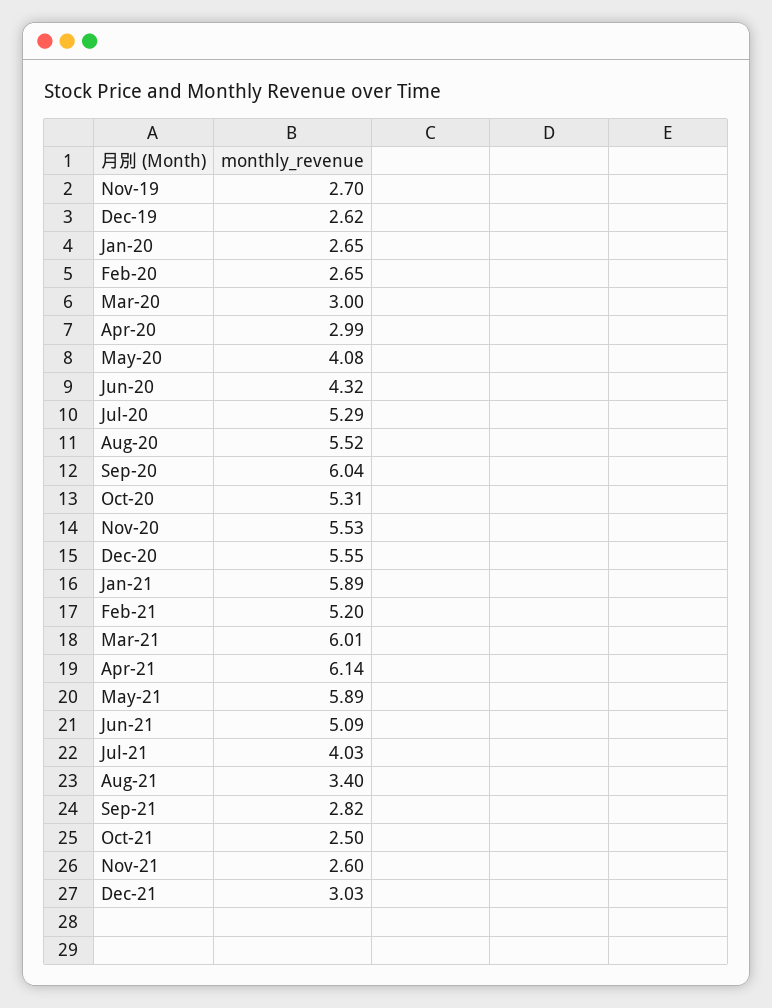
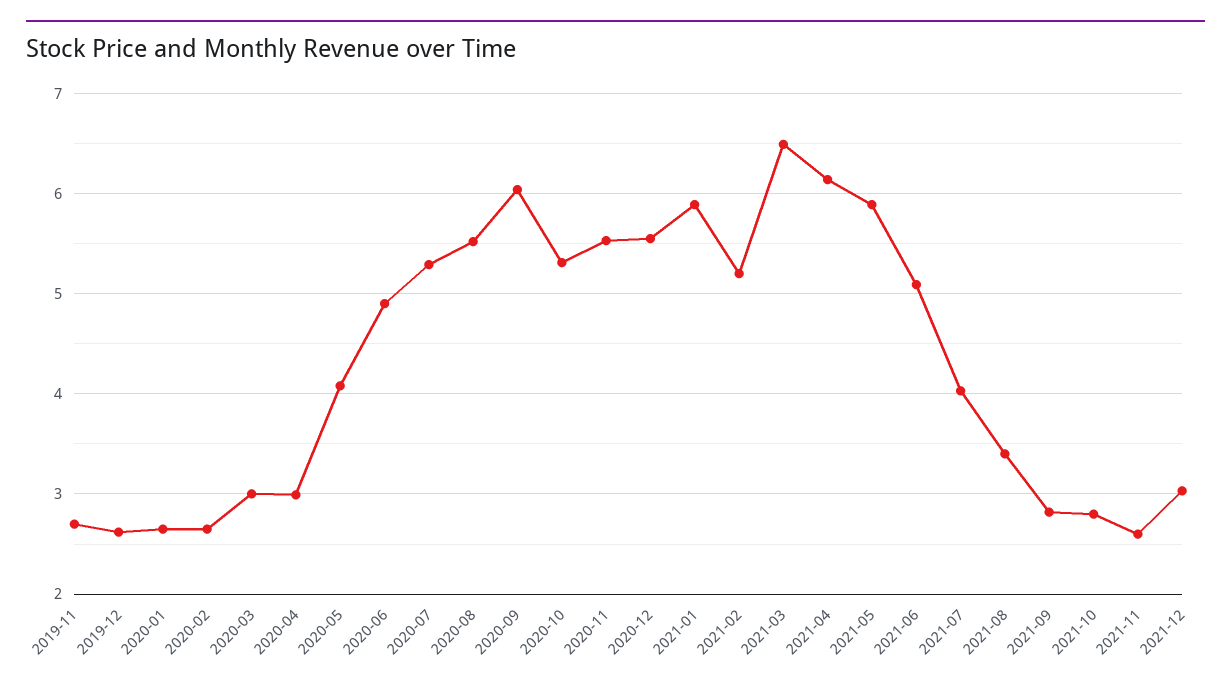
  {
    "Nov-19": 2.7,
    "Dec-19": 2.62,
    "Jan-20": 2.65,
    "Feb-20": 2.65,
    "Mar-20": 3,
    "Apr-20": 2.99,
    "May-20": 4.08,
-   "Jun-20": 4.32,
+   "Jun-20": 4.9,
    "Jul-20": 5.29,
    "Aug-20": 5.52,
    "Sep-20": 6.04,
    "Oct-20": 5.31,
    "Nov-20": 5.53,
    "Dec-20": 5.55,
    "Jan-21": 5.89,
    "Feb-21": 5.2,
-   "Mar-21": 6.01,
+   "Mar-21": 6.5,
    "Apr-21": 6.14,
    "May-21": 5.89,
    "Jun-21": 5.09,
    "Jul-21": 4.03,
    "Aug-21": 3.4,
    "Sep-21": 2.82,
-   "Oct-21": 2.5,
+   "Oct-21": 2.8,
    "Nov-21": 2.6,
    "Dec-21": 3.03
  }

